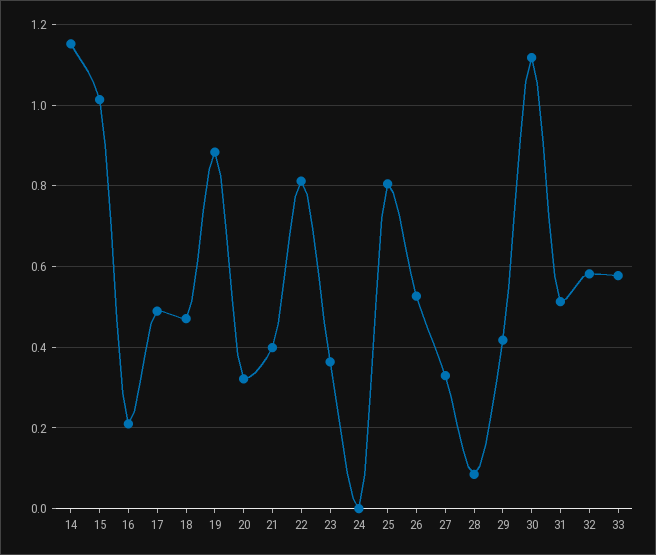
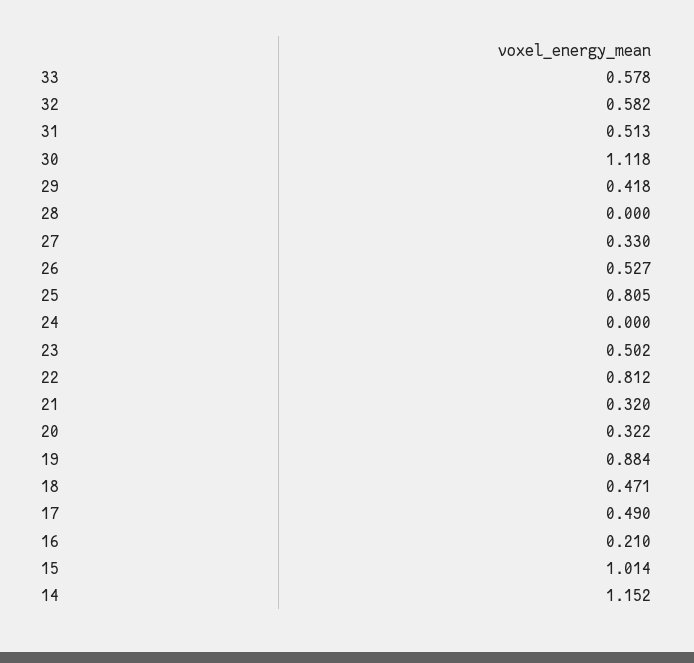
  {
    "14": 1.152,
    "15": 1.014,
    "16": 0.21,
    "17": 0.49,
    "18": 0.471,
    "19": 0.884,
    "20": 0.322,
-   "21": 0.4,
+   "21": 0.32,
    "22": 0.812,
-   "23": 0.36,
+   "23": 0.502,
    "24": 0,
    "25": 0.805,
    "26": 0.527,
    "27": 0.33,
-   "28": 0.08,
+   "28": 0,
    "29": 0.418,
    "30": 1.118,
    "31": 0.513,
    "32": 0.582,
    "33": 0.578
  }

